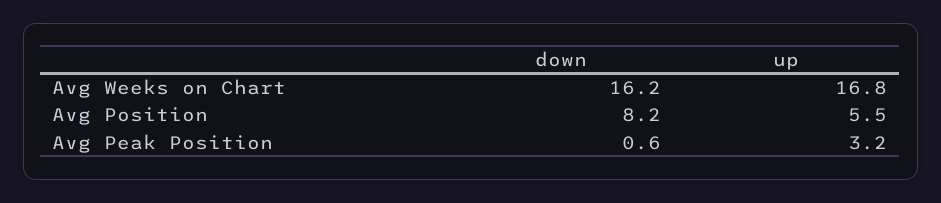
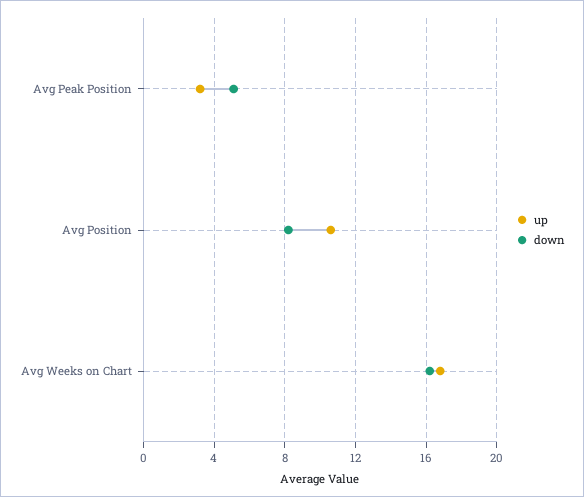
  {
    "down": {
      "Avg Weeks on Chart": 16.2,
      "Avg Position": 8.2,
-     "Avg Peak Position": 0.6
+     "Avg Peak Position": 5
    },
    "up": {
      "Avg Weeks on Chart": 16.8,
-     "Avg Position": 5.5,
+     "Avg Position": 10.5,
      "Avg Peak Position": 3.2
    }
  }

